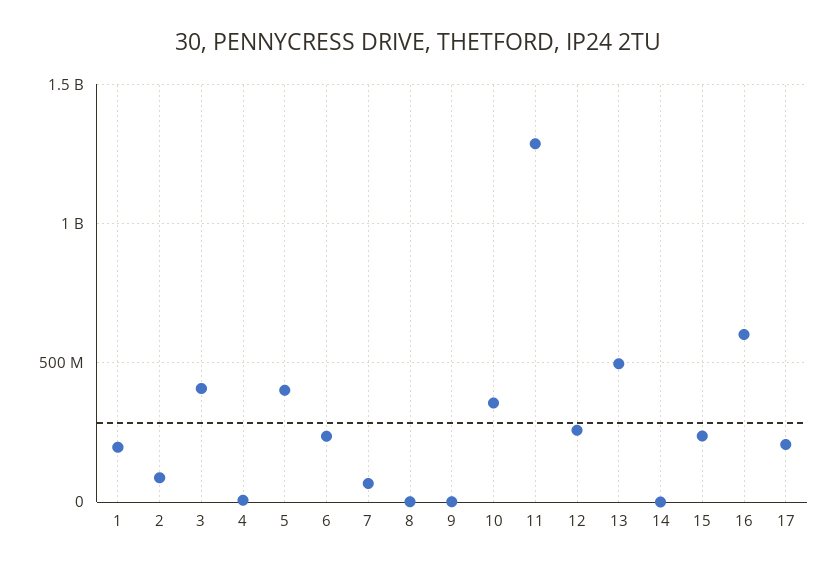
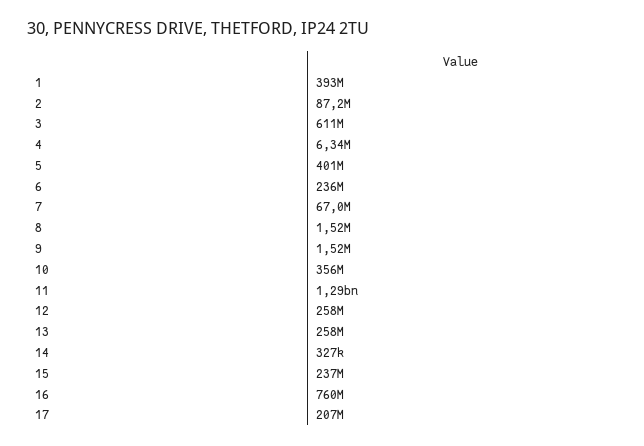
  {
-   "1": 200000000,
+   "1": 393000000,
    "2": 87200000,
-   "3": 400000000,
+   "3": 611000000,
    "4": 6340000,
    "5": 401000000,
    "6": 236000000,
    "7": 67000000,
    "8": 1520000,
    "9": 1520000,
    "10": 356000000,
    "11": 1290000000,
    "12": 258000000,
-   "13": 500000000,
+   "13": 258000000,
    "14": 327000,
    "15": 237000000,
-   "16": 600000000,
+   "16": 760000000,
    "17": 207000000
  }

